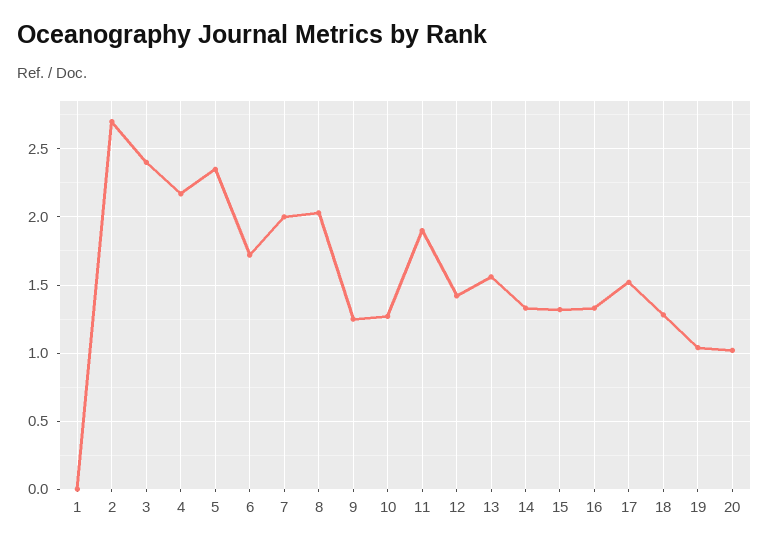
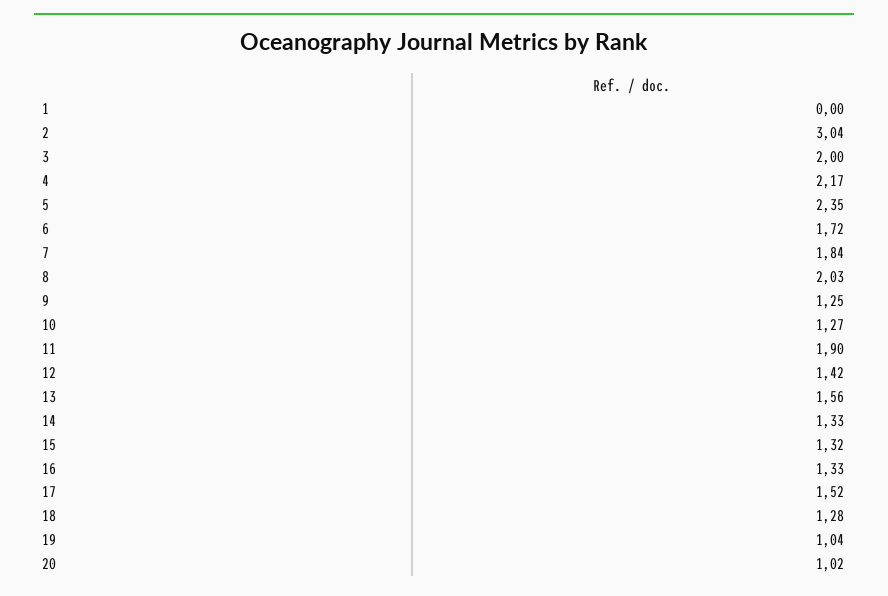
  {
    "1": 0,
-   "2": 2.7,
+   "2": 3.04,
-   "3": 2.4,
+   "3": 2,
    "4": 2.17,
    "5": 2.35,
    "6": 1.72,
-   "7": 2,
+   "7": 1.84,
    "8": 2.03,
    "9": 1.25,
    "10": 1.27,
    "11": 1.9,
    "12": 1.42,
    "13": 1.56,
    "14": 1.33,
    "15": 1.32,
    "16": 1.33,
    "17": 1.52,
    "18": 1.28,
    "19": 1.04,
    "20": 1.02
  }

